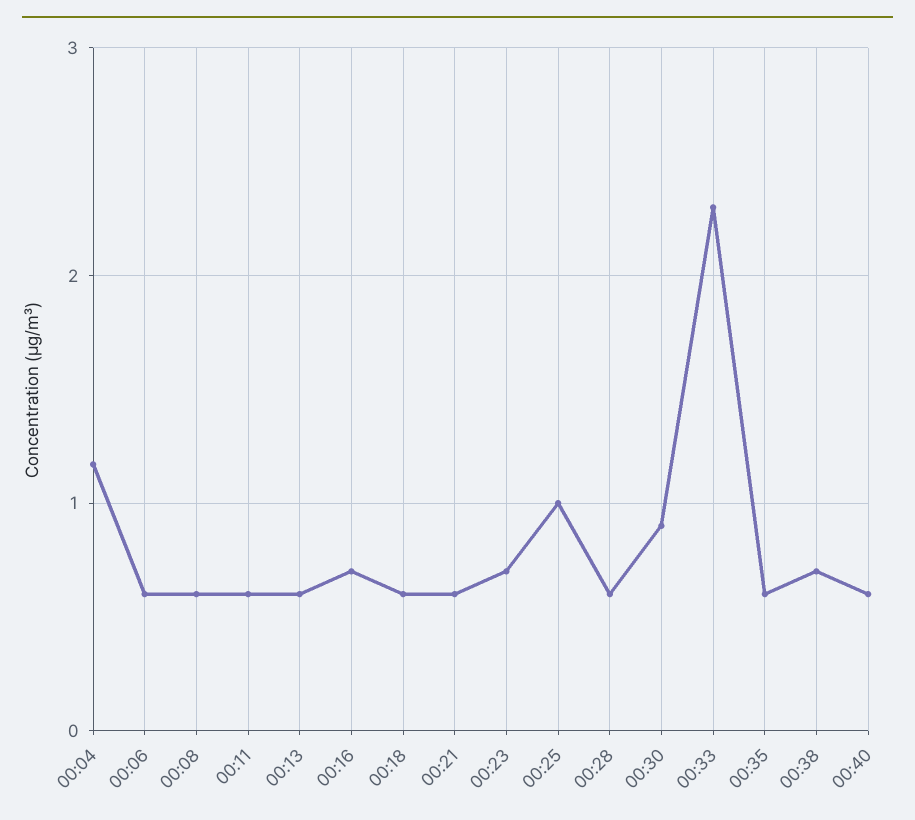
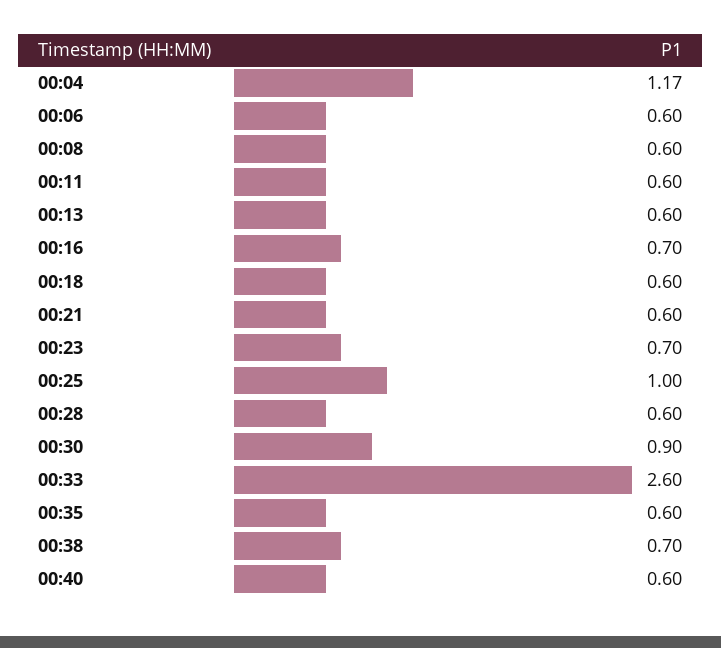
  {
    "00:04": 1.17,
    "00:06": 0.6,
    "00:08": 0.6,
    "00:11": 0.6,
    "00:13": 0.6,
    "00:16": 0.7,
    "00:18": 0.6,
    "00:21": 0.6,
    "00:23": 0.7,
    "00:25": 1,
    "00:28": 0.6,
    "00:30": 0.9,
-   "00:33": 2.3,
+   "00:33": 2.6,
    "00:35": 0.6,
    "00:38": 0.7,
    "00:40": 0.6
  }

